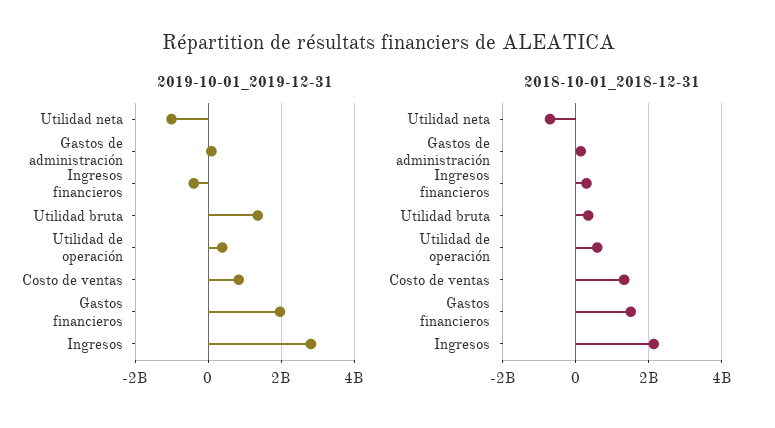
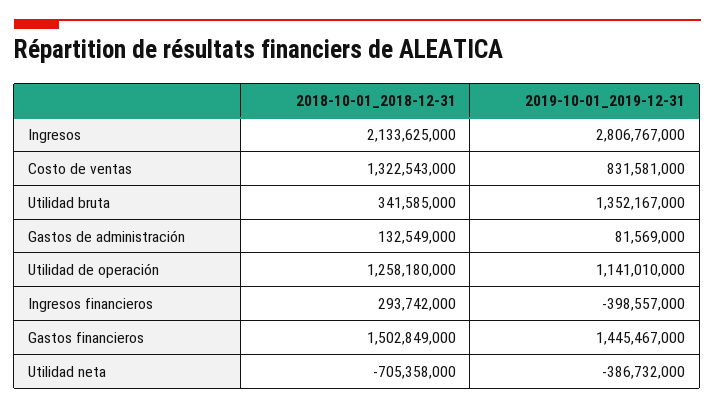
  {
    "2019-10-01_2019-12-31": {
-     "Utilidad neta": -1000000000,
+     "Utilidad neta": -386732000,
      "Gastos de administración": 81569000,
      "Ingresos financieros": -398557000,
      "Utilidad bruta": 1352167000,
-     "Utilidad de operación": 400000000,
+     "Utilidad de operación": 1141010000,
      "Costo de ventas": 831581000,
-     "Gastos financieros": 2000000000,
+     "Gastos financieros": 1445467000,
      "Ingresos": 2806767000
    },
    "2018-10-01_2018-12-31": {
      "Utilidad neta": -705358000,
      "Gastos de administración": 132549000,
      "Ingresos financieros": 293742000,
      "Utilidad bruta": 341585000,
-     "Utilidad de operación": 600000000,
+     "Utilidad de operación": 1258180000,
      "Costo de ventas": 1322543000,
      "Gastos financieros": 1502849000,
      "Ingresos": 2133625000
    }
  }

